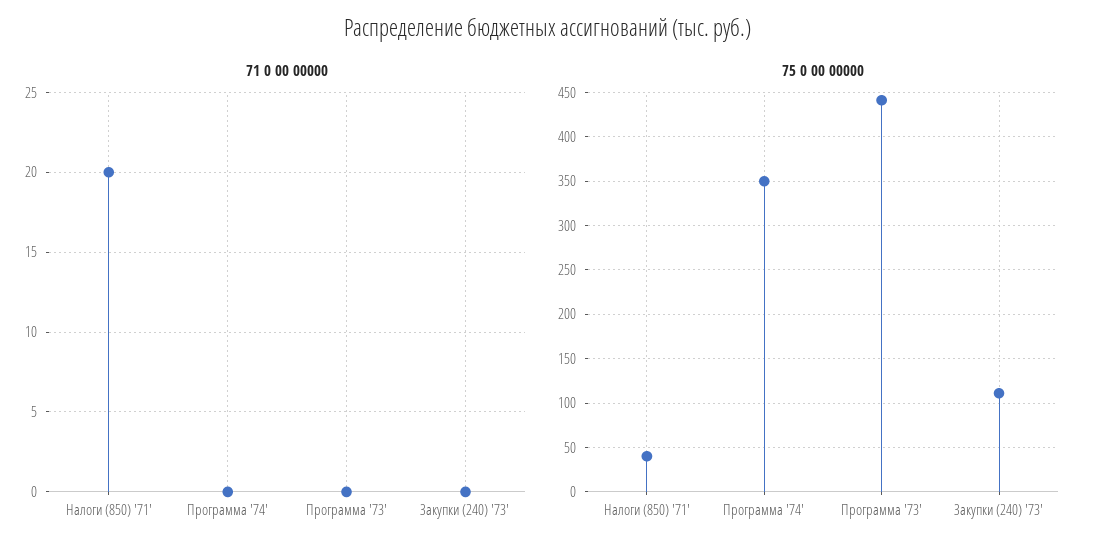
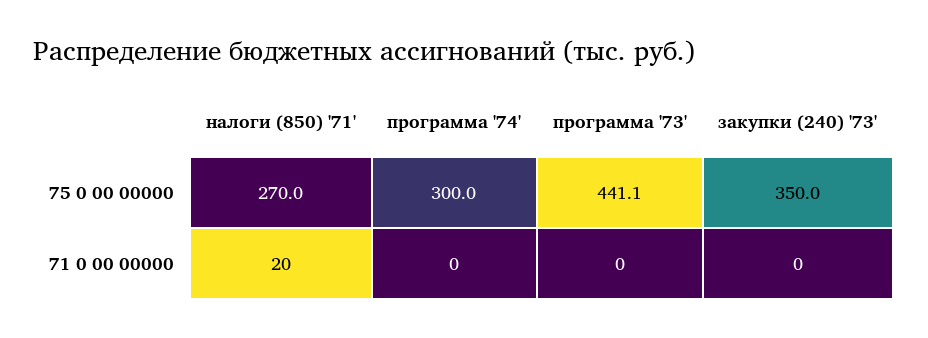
  {
    "71 0 00 00000": {
      "Налоги (850) '71'": 20,
      "Программа '74'": 0,
      "Программа '73'": 0,
      "Закупки (240) '73'": 0
    },
    "75 0 00 00000": {
-     "Налоги (850) '71'": 40,
+     "Налоги (850) '71'": 270,
-     "Программа '74'": 350,
+     "Программа '74'": 300,
      "Программа '73'": 441.1,
-     "Закупки (240) '73'": 110
+     "Закупки (240) '73'": 350
    }
  }

